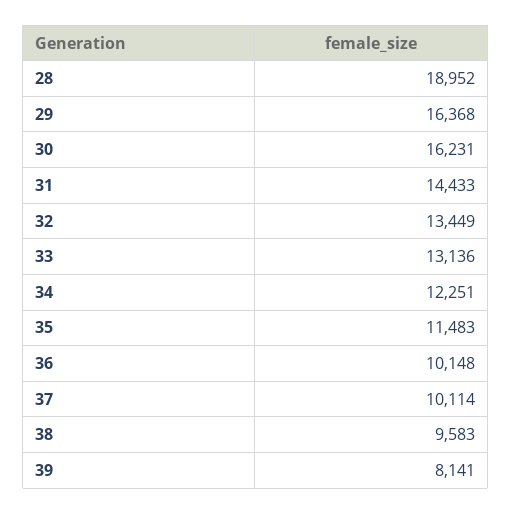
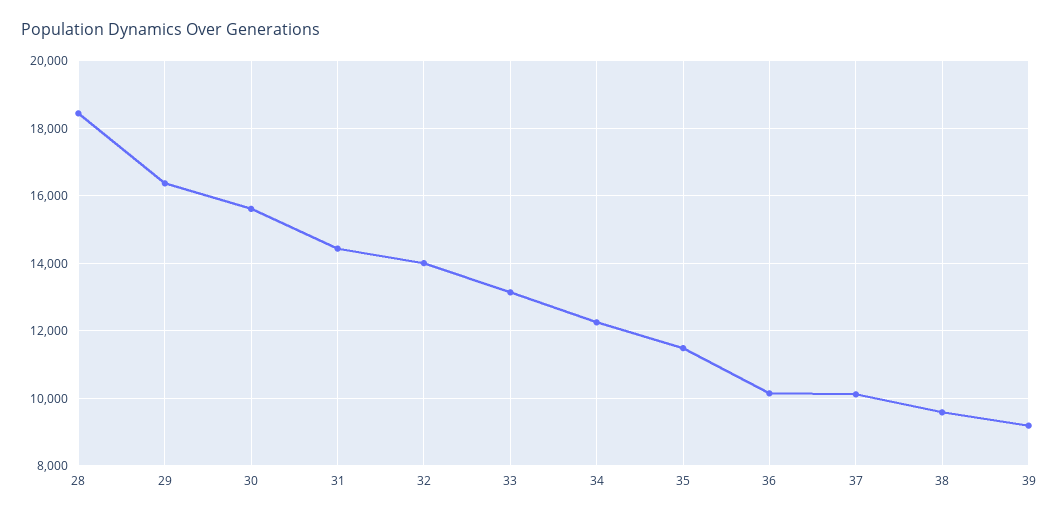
  {
-   "28": 18952,
+   "28": 18400,
    "29": 16368,
-   "30": 16231,
+   "30": 15600,
    "31": 14433,
-   "32": 13449,
+   "32": 14000,
    "33": 13136,
    "34": 12251,
    "35": 11483,
    "36": 10148,
    "37": 10114,
    "38": 9583,
-   "39": 8141
+   "39": 9200
  }

